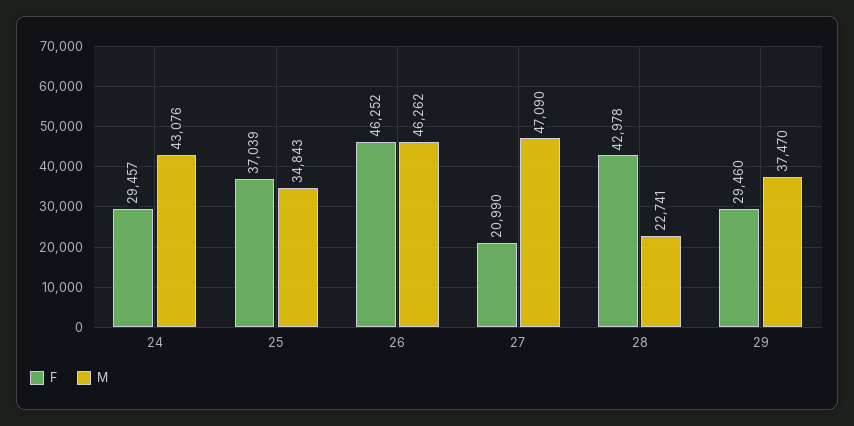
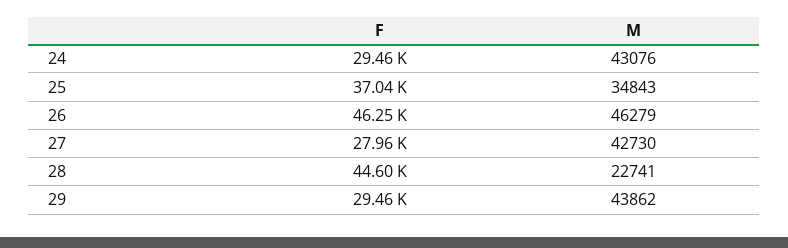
  {
    "F": {
      "24": 29457,
      "25": 37039,
      "26": 46252,
-     "27": 20990,
+     "27": 27960,
-     "28": 42978,
+     "28": 44600,
      "29": 29460
    },
    "M": {
      "24": 43076,
      "25": 34843,
-     "26": 46262,
+     "26": 46279,
-     "27": 47090,
+     "27": 42730,
      "28": 22741,
-     "29": 37470
+     "29": 43862
    }
  }

